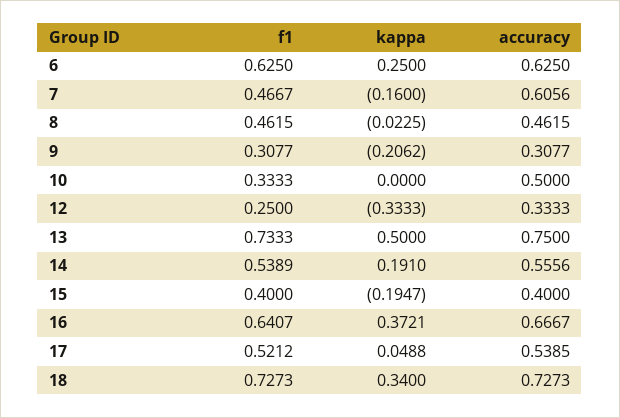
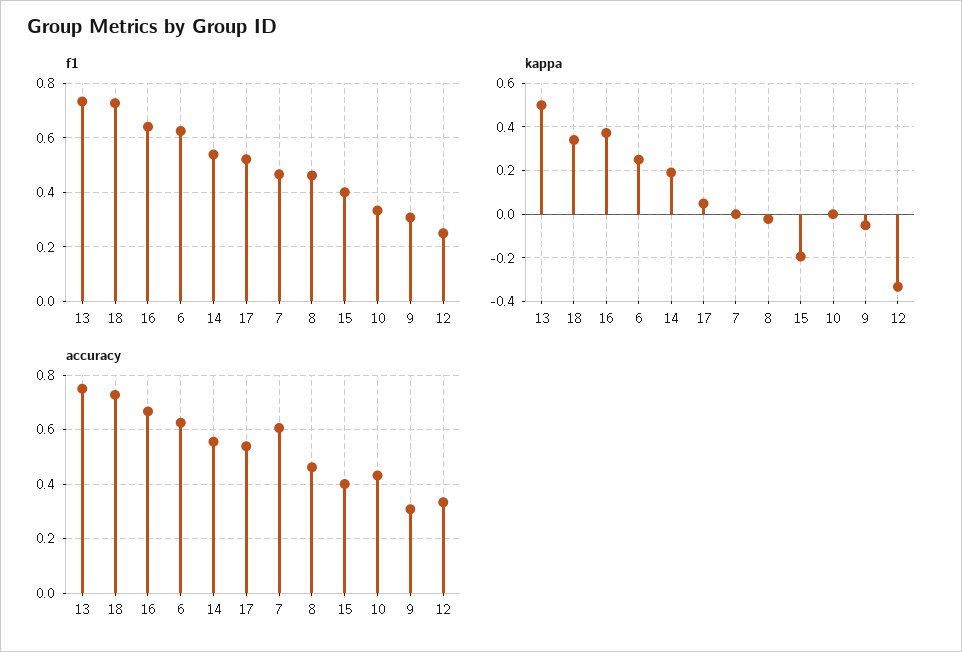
  {
    "f1": {
      "6": 0.625,
      "7": 0.4667,
      "8": 0.4615,
      "9": 0.3077,
      "10": 0.3333,
      "12": 0.25,
      "13": 0.7333,
      "14": 0.5389,
      "15": 0.4,
      "16": 0.6407,
      "17": 0.5212,
      "18": 0.7273
    },
    "kappa": {
      "6": 0.25,
-     "7": -0.16,
+     "7": 0,
      "8": -0.0225,
-     "9": -0.2062,
+     "9": -0.05,
      "10": 0,
      "12": -0.3333,
      "13": 0.5,
      "14": 0.191,
      "15": -0.1947,
      "16": 0.3721,
      "17": 0.0488,
      "18": 0.34
    },
    "accuracy": {
      "6": 0.625,
      "7": 0.6056,
      "8": 0.4615,
      "9": 0.3077,
-     "10": 0.5,
+     "10": 0.425,
      "12": 0.3333,
      "13": 0.75,
      "14": 0.5556,
      "15": 0.4,
      "16": 0.6667,
      "17": 0.5385,
      "18": 0.7273
    }
  }

